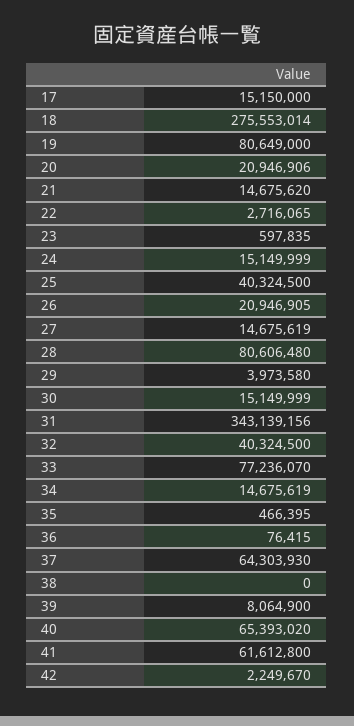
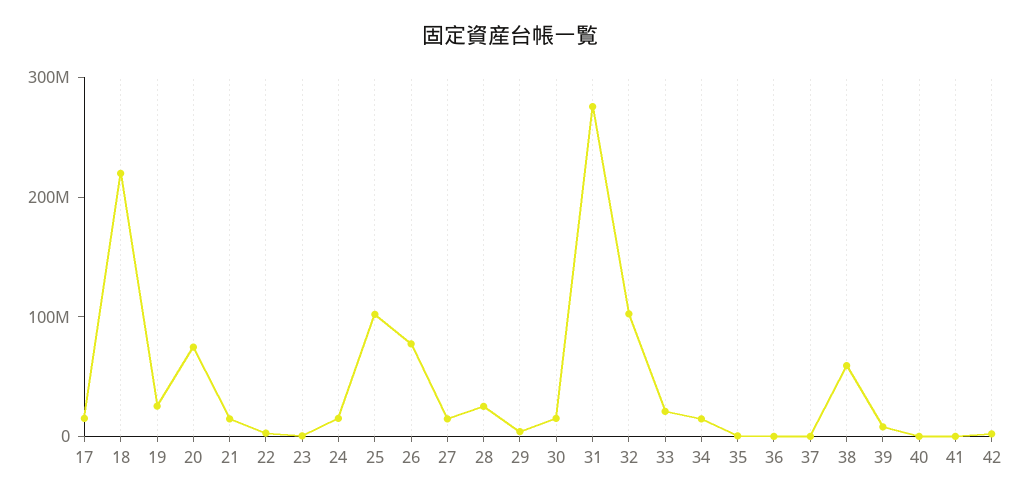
  {
    "17": 15150000,
-   "18": 275553014,
+   "18": 220000000,
-   "19": 80649000,
+   "19": 20000000,
-   "20": 20946906,
+   "20": 80000000,
    "21": 14675620,
    "22": 2716065,
    "23": 597835,
    "24": 15149999,
-   "25": 40324500,
+   "25": 100000000,
-   "26": 20946905,
+   "26": 80000000,
    "27": 14675619,
-   "28": 80606480,
+   "28": 20000000,
    "29": 3973580,
    "30": 15149999,
-   "31": 343139156,
+   "31": 280000000,
-   "32": 40324500,
+   "32": 100000000,
-   "33": 77236070,
+   "33": 20000000,
    "34": 14675619,
    "35": 466395,
    "36": 76415,
-   "37": 64303930,
+   "37": 0,
-   "38": 0,
+   "38": 60000000,
    "39": 8064900,
-   "40": 65393020,
+   "40": 0,
-   "41": 61612800,
+   "41": 0,
    "42": 2249670
  }

